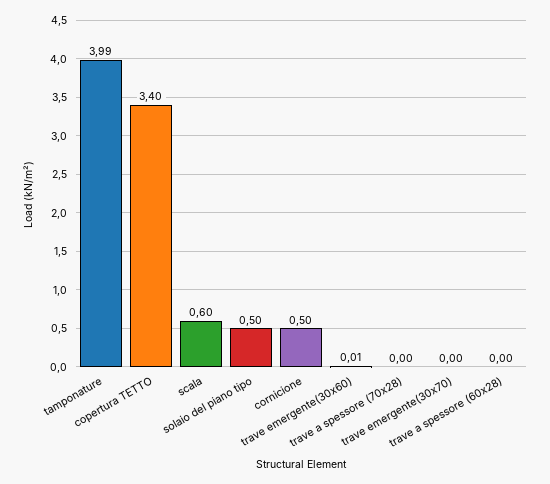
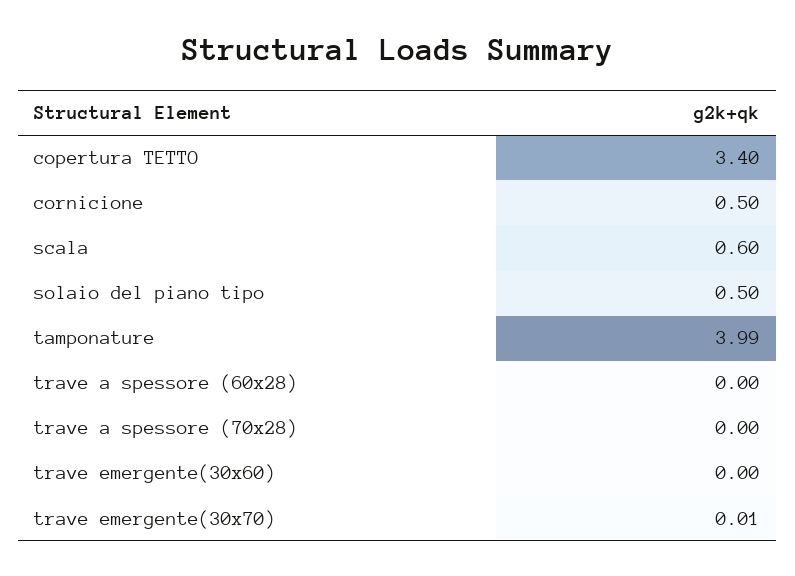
  {
    "tamponature": 3.99,
    "copertura TETTO": 3.4,
    "scala": 0.6,
    "solaio del piano tipo": 0.5,
    "cornicione": 0.5,
-   "trave emergente(30x60)": 0.01,
+   "trave emergente(30x60)": 0,
    "trave a spessore (70x28)": 0,
-   "trave emergente(30x70)": 0,
+   "trave emergente(30x70)": 0.01,
    "trave a spessore (60x28)": 0
  }

